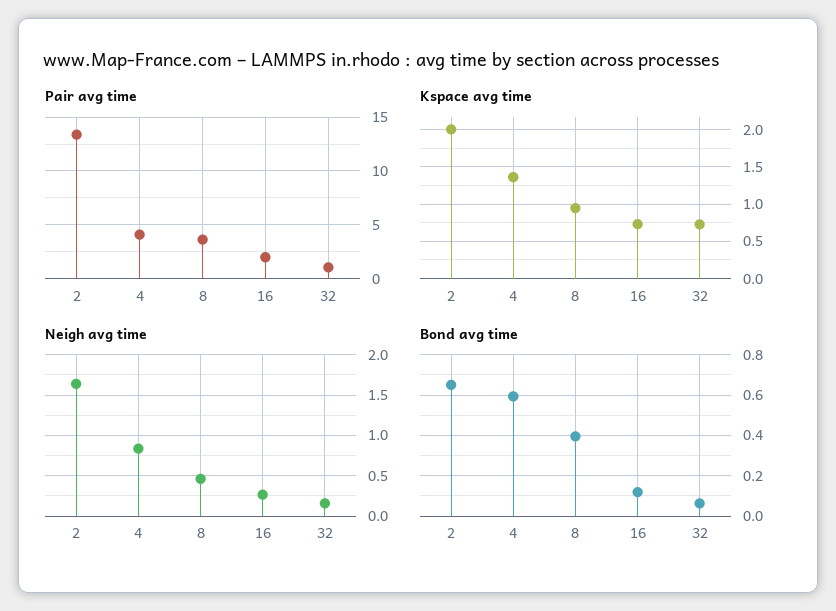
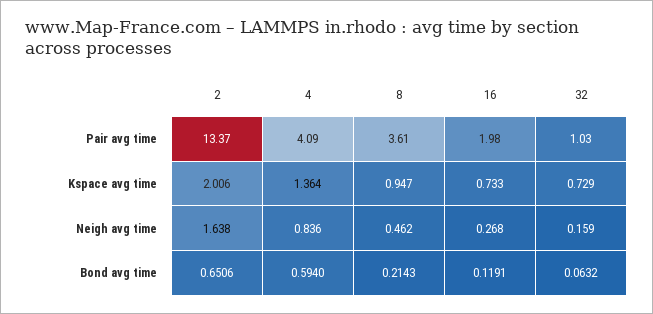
  {
    "Pair avg time": {
      "2": 13.37,
      "4": 4.09,
      "8": 3.61,
      "16": 1.98,
      "32": 1.03
    },
    "Kspace avg time": {
      "2": 2.006,
      "4": 1.364,
      "8": 0.947,
      "16": 0.733,
      "32": 0.729
    },
    "Neigh avg time": {
      "2": 1.638,
      "4": 0.836,
      "8": 0.462,
      "16": 0.268,
      "32": 0.159
    },
    "Bond avg time": {
      "2": 0.6506,
      "4": 0.594,
-     "8": 0.4,
+     "8": 0.2143,
      "16": 0.1191,
      "32": 0.0632
    }
  }

